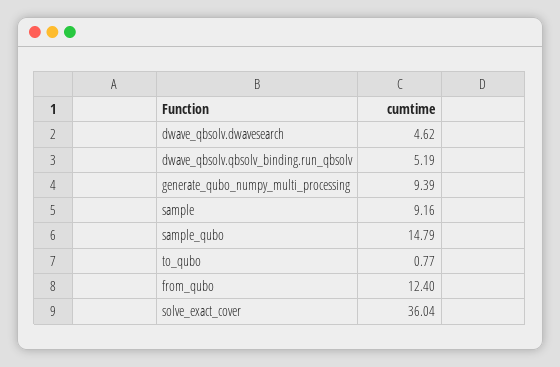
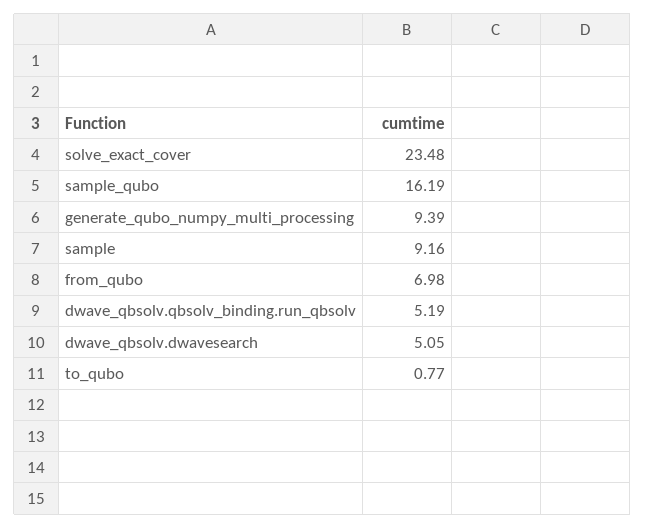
  {
-   "dwave_qbsolv.dwavesearch": 4.62,
+   "dwave_qbsolv.dwavesearch": 5.05,
    "dwave_qbsolv.qbsolv_binding.run_qbsolv": 5.19,
    "generate_qubo_numpy_multi_processing": 9.39,
    "sample": 9.16,
-   "sample_qubo": 14.79,
+   "sample_qubo": 16.19,
    "to_qubo": 0.77,
-   "from_qubo": 12.4,
+   "from_qubo": 6.98,
-   "solve_exact_cover": 36.04
+   "solve_exact_cover": 23.48
  }

